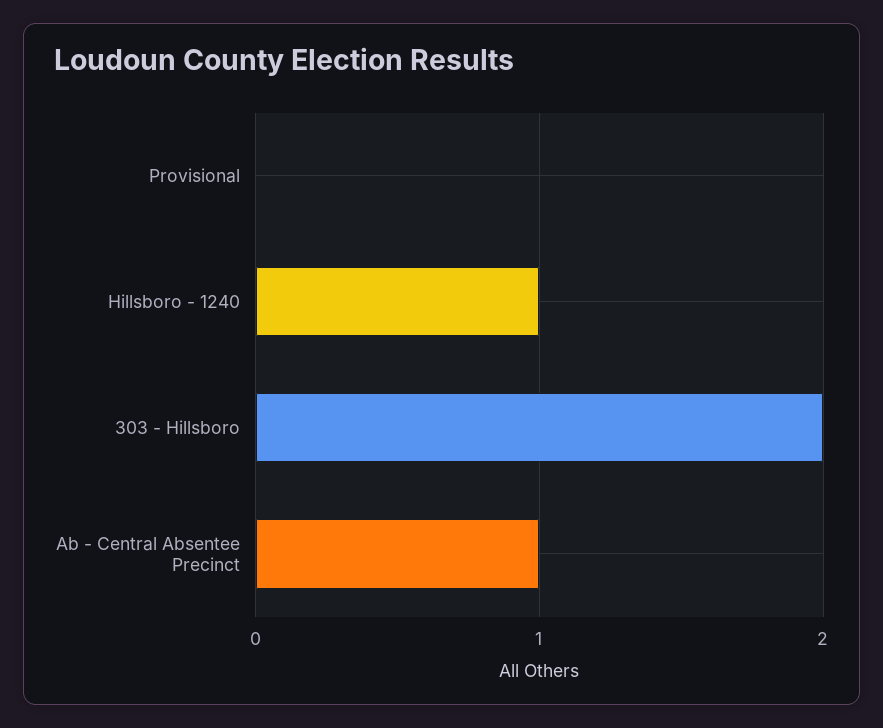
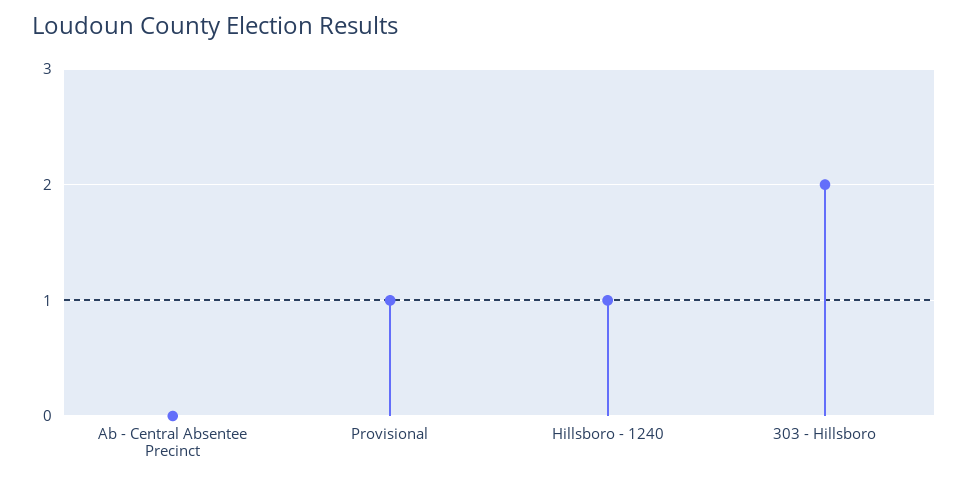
  {
-   "Provisional": 0,
+   "Provisional": 1,
    "Hillsboro - 1240": 1,
    "303 - Hillsboro": 2,
-   "Ab - Central Absentee Precinct": 1
+   "Ab - Central Absentee Precinct": 0
  }

